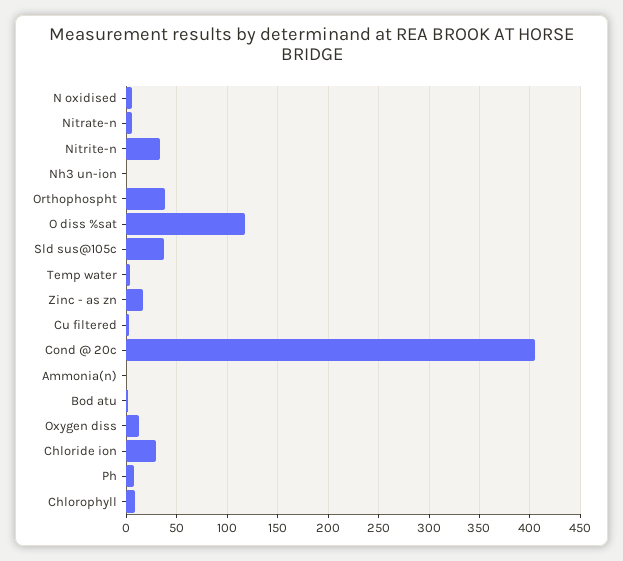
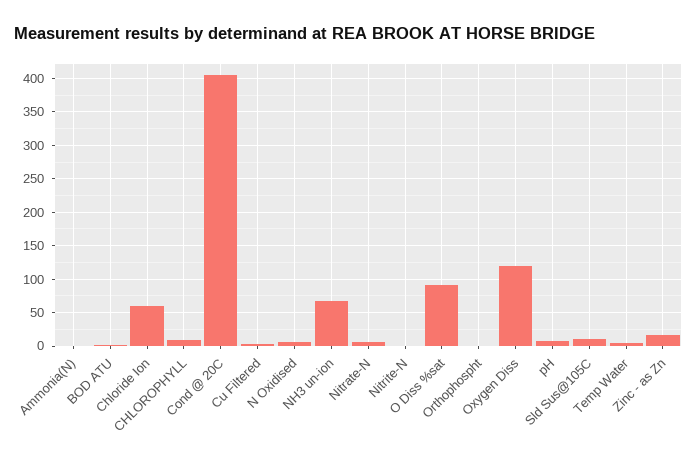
  {
    "N oxidised": 10,
    "Nitrate-n": 10,
-   "Nitrite-n": 30,
+   "Nitrite-n": 0,
-   "Nh3 un-ion": 0,
+   "Nh3 un-ion": 70,
-   "Orthophospht": 40,
+   "Orthophospht": 0,
-   "O diss %sat": 120,
+   "O diss %sat": 90,
-   "Sld sus@105c": 40,
+   "Sld sus@105c": 10,
    "Temp water": 0,
    "Zinc - as zn": 20,
    "Cu filtered": 0,
    "Cond @ 20c": 410,
    "Ammonia(n)": 0,
    "Bod atu": 0,
-   "Oxygen diss": 10,
+   "Oxygen diss": 120,
-   "Chloride ion": 30,
+   "Chloride ion": 60,
    "Ph": 10,
    "Chlorophyll": 10
  }

